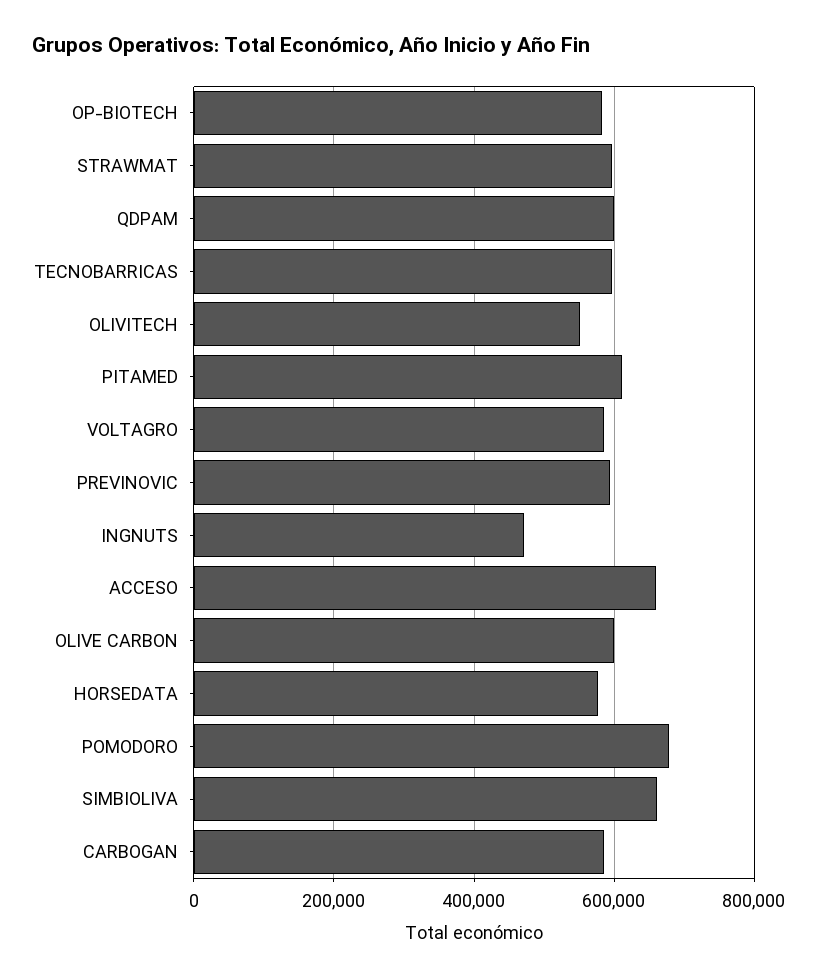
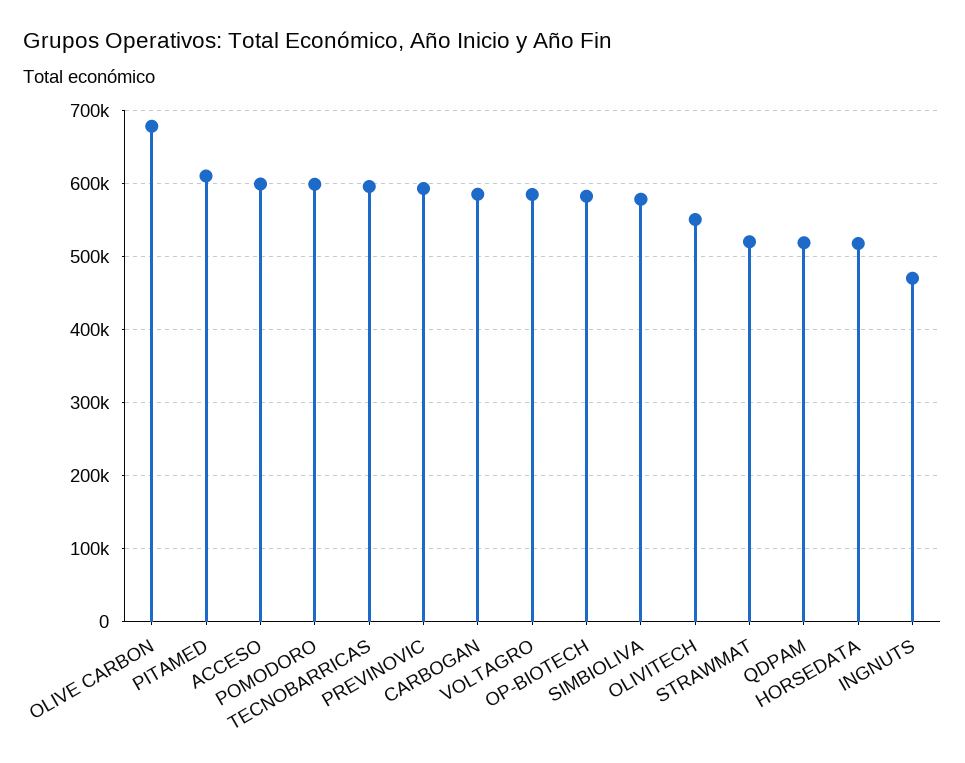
  {
    "OP-BIOTECH": 580000,
-   "STRAWMAT": 600000,
+   "STRAWMAT": 520000,
-   "QDPAM": 600000,
+   "QDPAM": 520000,
    "TECNOBARRICAS": 600000,
    "OLIVITECH": 550000,
    "PITAMED": 610000,
    "VOLTAGRO": 590000,
    "PREVINOVIC": 590000,
    "INGNUTS": 470000,
-   "ACCESO": 660000,
+   "ACCESO": 600000,
-   "OLIVE CARBON": 600000,
+   "OLIVE CARBON": 680000,
-   "HORSEDATA": 580000,
+   "HORSEDATA": 520000,
-   "POMODORO": 680000,
+   "POMODORO": 600000,
-   "SIMBIOLIVA": 660000,
+   "SIMBIOLIVA": 580000,
    "CARBOGAN": 590000
  }

